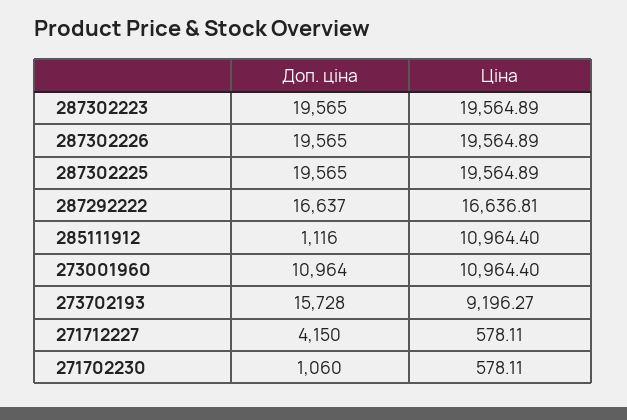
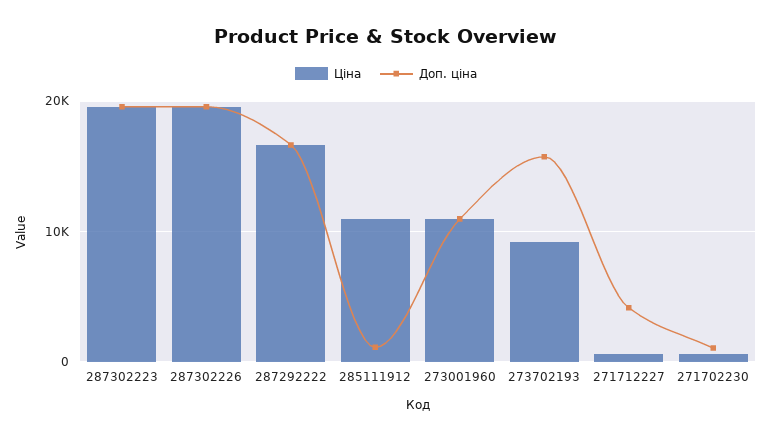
  {
    "Доп. ціна": {
      "287302223": 19565,
      "287302226": 19565,
-     "287302225": 19565,
      "287292222": 16637,
      "285111912": 1116,
      "273001960": 10964,
      "273702193": 15728,
      "271712227": 4150,
      "271702230": 1060
    },
    "Ціна": {
      "287302223": 19564.89,
      "287302226": 19564.89,
-     "287302225": 19564.89,
      "287292222": 16636.81,
      "285111912": 10964.4,
      "273001960": 10964.4,
      "273702193": 9196.27,
      "271712227": 578.11,
      "271702230": 578.11
    }
  }

